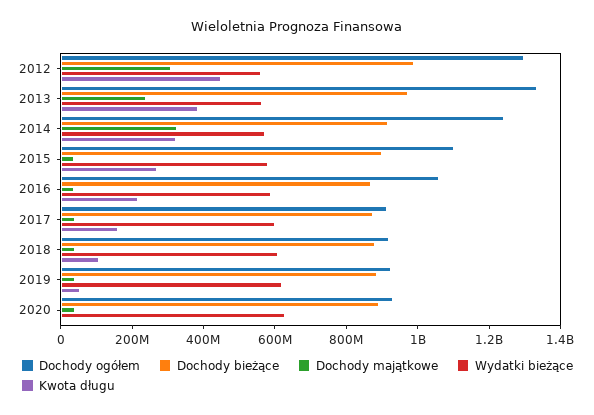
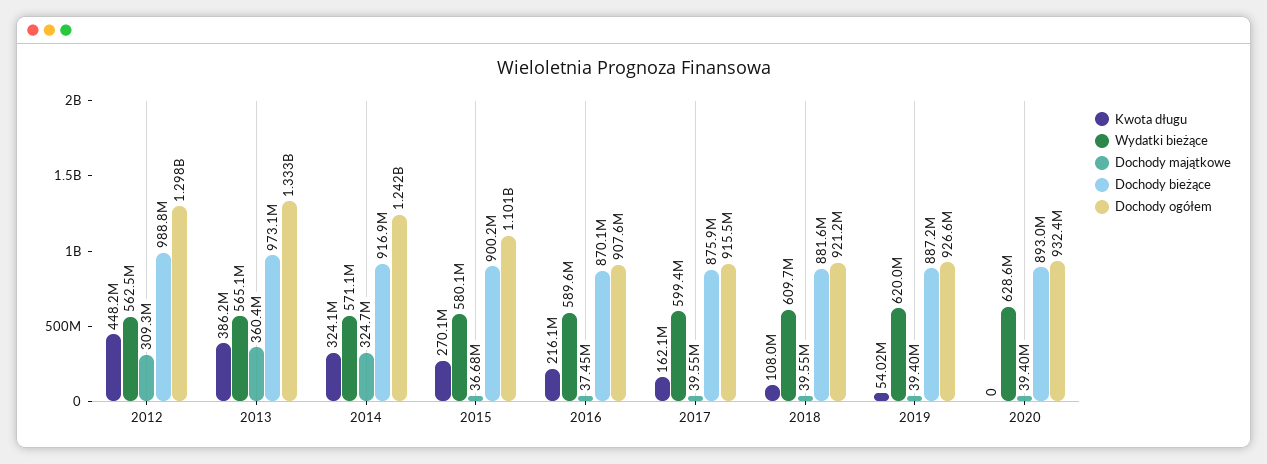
  {
    "Dochody ogółem": {
      "2012": 1298000000,
      "2013": 1333000000,
      "2014": 1242000000,
      "2015": 1101000000,
-     "2016": 1050000000,
+     "2016": 907600000,
      "2017": 915500000,
      "2018": 921200000,
      "2019": 926600000,
      "2020": 932400000
    },
    "Dochody bieżące": {
      "2012": 988800000,
      "2013": 973100000,
      "2014": 916900000,
      "2015": 900200000,
      "2016": 870100000,
      "2017": 875900000,
      "2018": 881600000,
      "2019": 887200000,
      "2020": 893000000
    },
    "Dochody majątkowe": {
      "2012": 309300000,
-     "2013": 250000000,
+     "2013": 360400000,
      "2014": 324700000,
      "2015": 36680000,
      "2016": 37450000,
      "2017": 39550000,
      "2018": 39550000,
      "2019": 39400000,
      "2020": 39400000
    },
    "Wydatki bieżące": {
      "2012": 562500000,
      "2013": 565100000,
      "2014": 571100000,
      "2015": 580100000,
      "2016": 589600000,
      "2017": 599400000,
      "2018": 609700000,
      "2019": 620000000,
      "2020": 628600000
    },
    "Kwota długu": {
      "2012": 448200000,
      "2013": 386200000,
      "2014": 324100000,
      "2015": 270100000,
      "2016": 216100000,
      "2017": 162100000,
      "2018": 108000000,
      "2019": 54020000,
      "2020": 0
    }
  }

